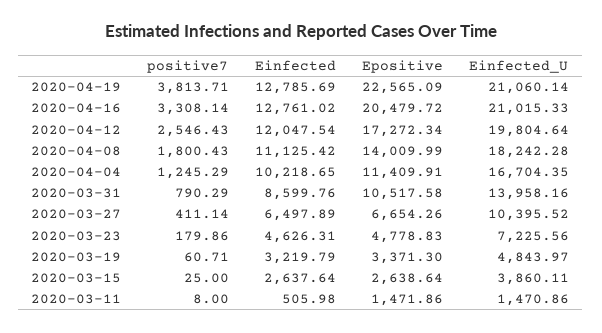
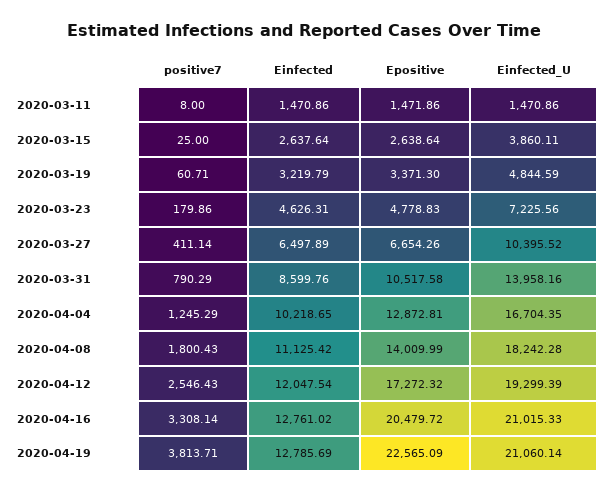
  {
    "positive7": {
      "2020-04-19": 3813.71,
      "2020-04-16": 3308.14,
      "2020-04-12": 2546.43,
      "2020-04-08": 1800.43,
      "2020-04-04": 1245.29,
      "2020-03-31": 790.29,
      "2020-03-27": 411.14,
      "2020-03-23": 179.86,
      "2020-03-19": 60.71,
      "2020-03-15": 25,
      "2020-03-11": 8
    },
    "Einfected": {
      "2020-04-19": 12785.69,
      "2020-04-16": 12761.02,
      "2020-04-12": 12047.54,
      "2020-04-08": 11125.42,
      "2020-04-04": 10218.65,
      "2020-03-31": 8599.76,
      "2020-03-27": 6497.89,
      "2020-03-23": 4626.31,
      "2020-03-19": 3219.79,
      "2020-03-15": 2637.64,
-     "2020-03-11": 505.98
+     "2020-03-11": 1470.86
    },
    "Epositive": {
      "2020-04-19": 22565.09,
      "2020-04-16": 20479.72,
-     "2020-04-12": 17272.34,
+     "2020-04-12": 17272.32,
      "2020-04-08": 14009.99,
-     "2020-04-04": 11409.91,
+     "2020-04-04": 12872.81,
      "2020-03-31": 10517.58,
      "2020-03-27": 6654.26,
      "2020-03-23": 4778.83,
      "2020-03-19": 3371.3,
      "2020-03-15": 2638.64,
      "2020-03-11": 1471.86
    },
    "Einfected_U": {
      "2020-04-19": 21060.14,
      "2020-04-16": 21015.33,
-     "2020-04-12": 19804.64,
+     "2020-04-12": 19299.39,
      "2020-04-08": 18242.28,
      "2020-04-04": 16704.35,
      "2020-03-31": 13958.16,
      "2020-03-27": 10395.52,
      "2020-03-23": 7225.56,
-     "2020-03-19": 4843.97,
+     "2020-03-19": 4844.59,
      "2020-03-15": 3860.11,
      "2020-03-11": 1470.86
    }
  }

